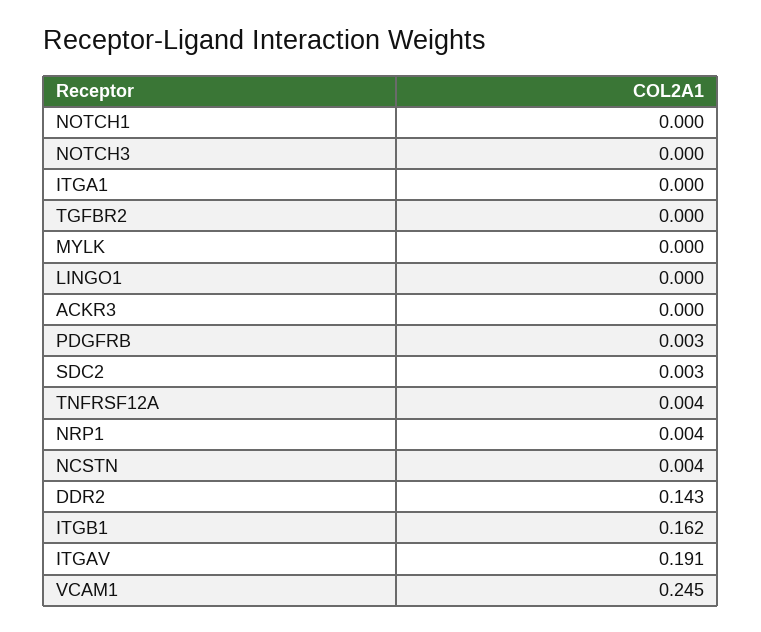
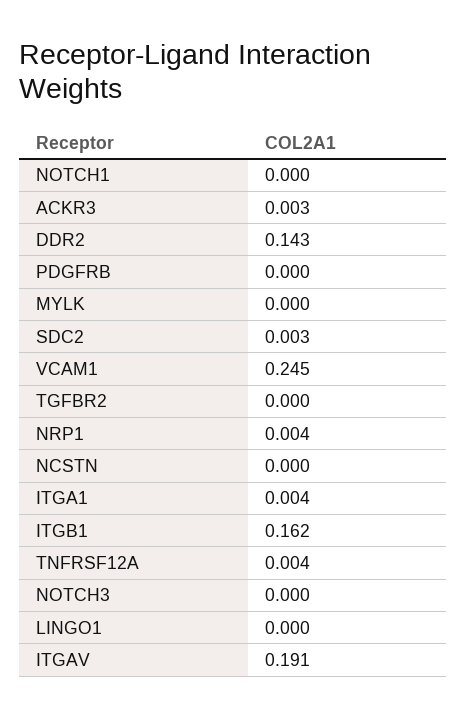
  {
    "NOTCH1": 0,
    "NOTCH3": 0,
-   "ITGA1": 0,
+   "ITGA1": 0.004,
    "TGFBR2": 0,
    "MYLK": 0,
    "LINGO1": 0,
-   "ACKR3": 0,
+   "ACKR3": 0.003,
-   "PDGFRB": 0.003,
+   "PDGFRB": 0,
    "SDC2": 0.003,
    "TNFRSF12A": 0.004,
    "NRP1": 0.004,
-   "NCSTN": 0.004,
+   "NCSTN": 0,
    "DDR2": 0.143,
    "ITGB1": 0.162,
    "ITGAV": 0.191,
    "VCAM1": 0.245
  }

